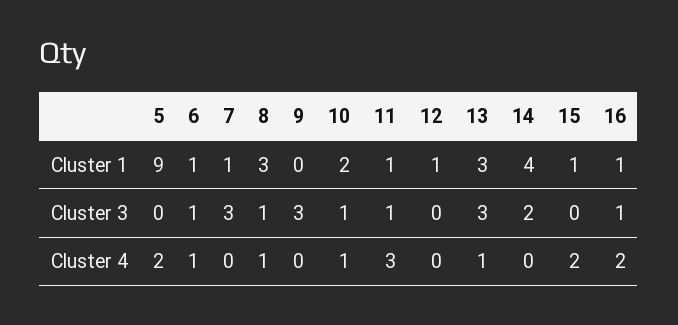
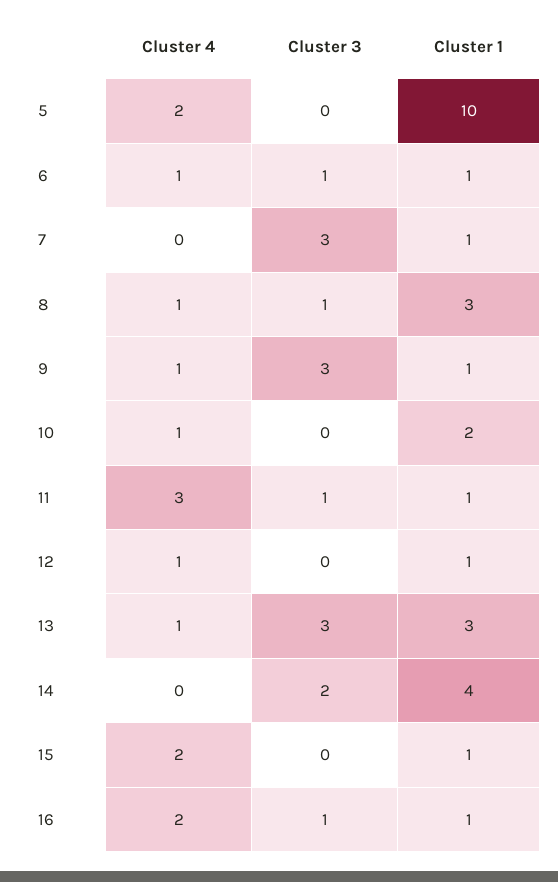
  {
    "5": {
-     "Cluster 1": 9,
+     "Cluster 1": 10,
      "Cluster 3": 0,
      "Cluster 4": 2
    },
    "6": {
      "Cluster 1": 1,
      "Cluster 3": 1,
      "Cluster 4": 1
    },
    "7": {
      "Cluster 1": 1,
      "Cluster 3": 3,
      "Cluster 4": 0
    },
    "8": {
      "Cluster 1": 3,
      "Cluster 3": 1,
      "Cluster 4": 1
    },
    "9": {
-     "Cluster 1": 0,
+     "Cluster 1": 1,
      "Cluster 3": 3,
-     "Cluster 4": 0
+     "Cluster 4": 1
    },
    "10": {
      "Cluster 1": 2,
-     "Cluster 3": 1,
+     "Cluster 3": 0,
      "Cluster 4": 1
    },
    "11": {
      "Cluster 1": 1,
      "Cluster 3": 1,
      "Cluster 4": 3
    },
    "12": {
      "Cluster 1": 1,
      "Cluster 3": 0,
-     "Cluster 4": 0
+     "Cluster 4": 1
    },
    "13": {
      "Cluster 1": 3,
      "Cluster 3": 3,
      "Cluster 4": 1
    },
    "14": {
      "Cluster 1": 4,
      "Cluster 3": 2,
      "Cluster 4": 0
    },
    "15": {
      "Cluster 1": 1,
      "Cluster 3": 0,
      "Cluster 4": 2
    },
    "16": {
      "Cluster 1": 1,
      "Cluster 3": 1,
      "Cluster 4": 2
    }
  }

